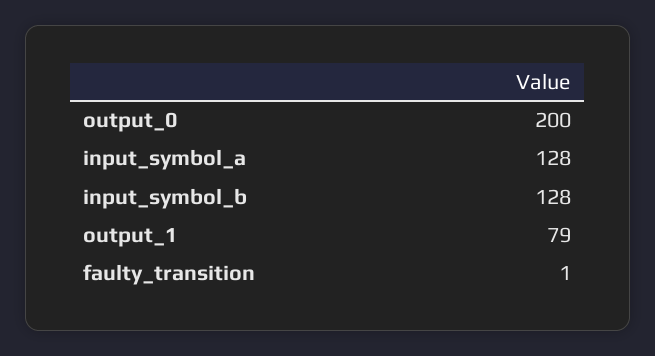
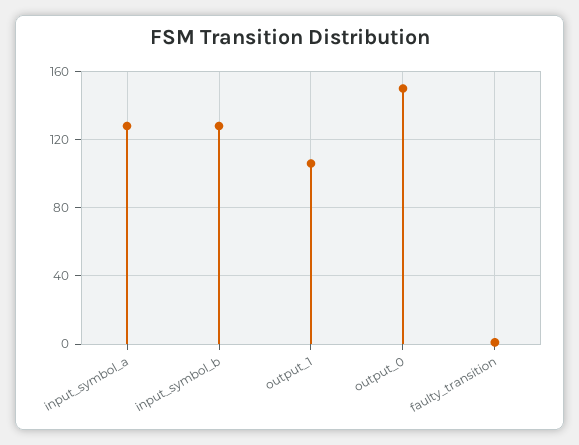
  {
-   "output_0": 200,
+   "output_0": 150,
    "input_symbol_a": 128,
    "input_symbol_b": 128,
-   "output_1": 79,
+   "output_1": 105,
    "faulty_transition": 1
  }

